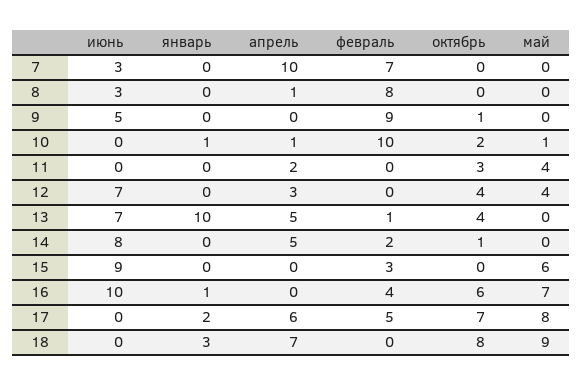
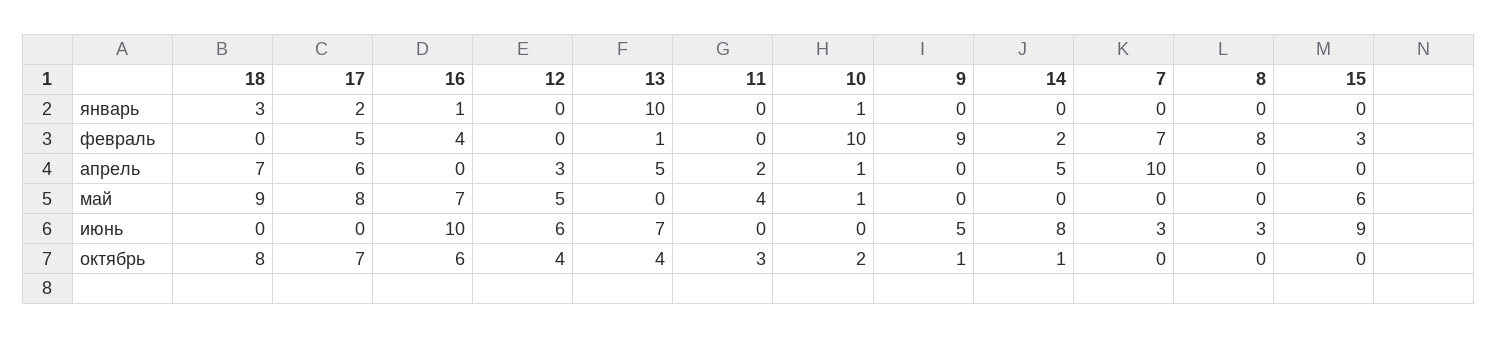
  {
    "июнь": {
      "7": 3,
      "8": 3,
      "9": 5,
      "10": 0,
      "11": 0,
-     "12": 7,
+     "12": 6,
      "13": 7,
      "14": 8,
      "15": 9,
      "16": 10,
      "17": 0,
      "18": 0
    },
    "январь": {
      "7": 0,
      "8": 0,
      "9": 0,
      "10": 1,
      "11": 0,
      "12": 0,
      "13": 10,
      "14": 0,
      "15": 0,
      "16": 1,
      "17": 2,
      "18": 3
    },
    "апрель": {
      "7": 10,
-     "8": 1,
+     "8": 0,
      "9": 0,
      "10": 1,
      "11": 2,
      "12": 3,
      "13": 5,
      "14": 5,
      "15": 0,
      "16": 0,
      "17": 6,
      "18": 7
    },
    "февраль": {
      "7": 7,
      "8": 8,
      "9": 9,
      "10": 10,
      "11": 0,
      "12": 0,
      "13": 1,
      "14": 2,
      "15": 3,
      "16": 4,
      "17": 5,
      "18": 0
    },
    "октябрь": {
      "7": 0,
      "8": 0,
      "9": 1,
      "10": 2,
      "11": 3,
      "12": 4,
      "13": 4,
      "14": 1,
      "15": 0,
      "16": 6,
      "17": 7,
      "18": 8
    },
    "май": {
      "7": 0,
      "8": 0,
      "9": 0,
      "10": 1,
      "11": 4,
-     "12": 4,
+     "12": 5,
      "13": 0,
      "14": 0,
      "15": 6,
      "16": 7,
      "17": 8,
      "18": 9
    }
  }

